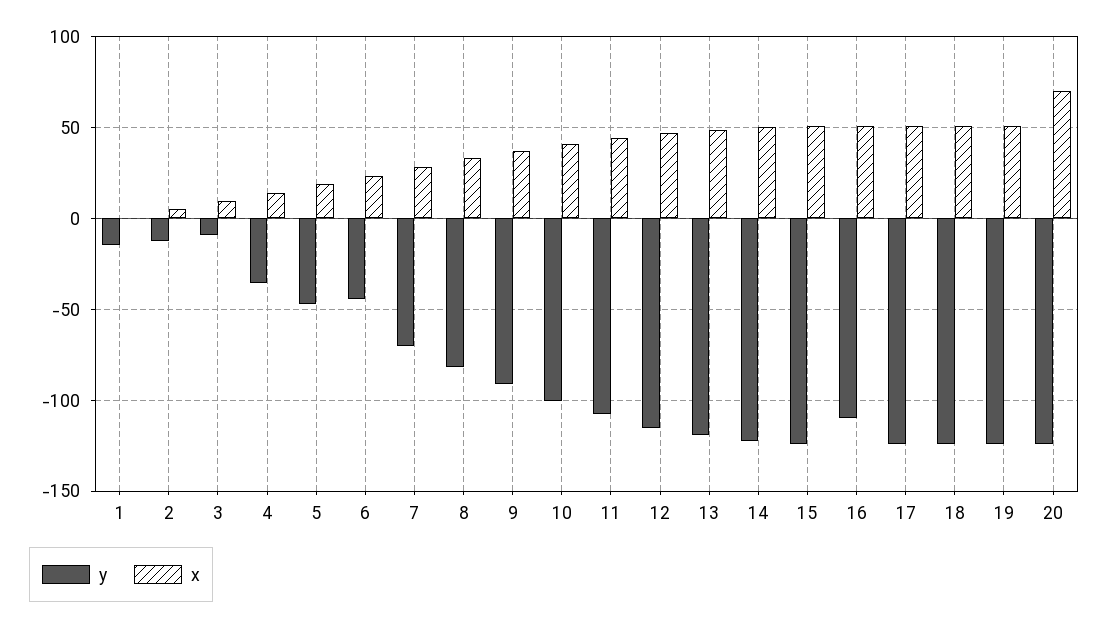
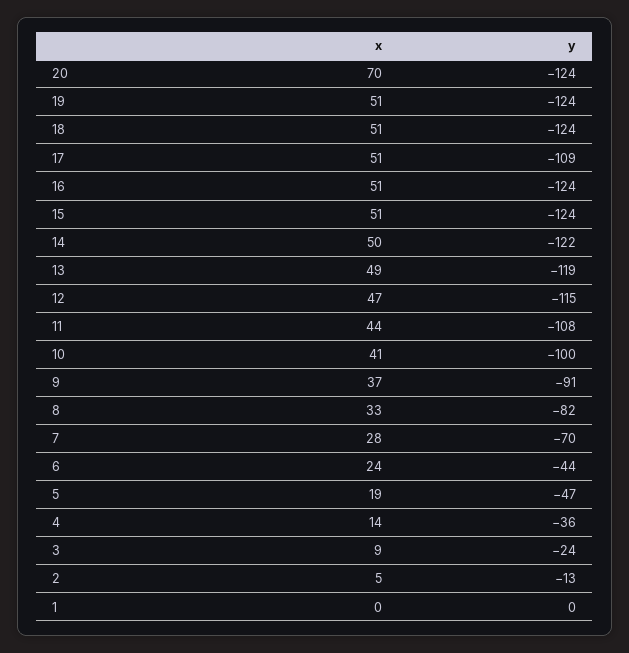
  {
    "y": {
-     "1": -15,
+     "1": 0,
      "2": -13,
-     "3": -10,
+     "3": -24,
      "4": -36,
      "5": -47,
      "6": -44,
      "7": -70,
      "8": -82,
      "9": -91,
      "10": -100,
      "11": -108,
      "12": -115,
      "13": -119,
      "14": -122,
      "15": -124,
-     "16": -110,
+     "16": -124,
-     "17": -125,
+     "17": -109,
      "18": -124,
      "19": -124,
      "20": -124
    },
    "x": {
      "1": 0,
      "2": 5,
      "3": 9,
      "4": 14,
      "5": 19,
      "6": 24,
      "7": 28,
      "8": 33,
      "9": 37,
      "10": 41,
      "11": 44,
      "12": 47,
      "13": 49,
      "14": 50,
      "15": 51,
      "16": 51,
      "17": 51,
      "18": 51,
      "19": 51,
      "20": 70
    }
  }

